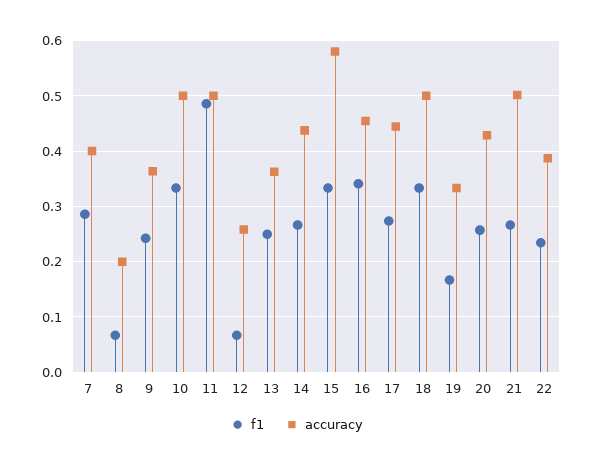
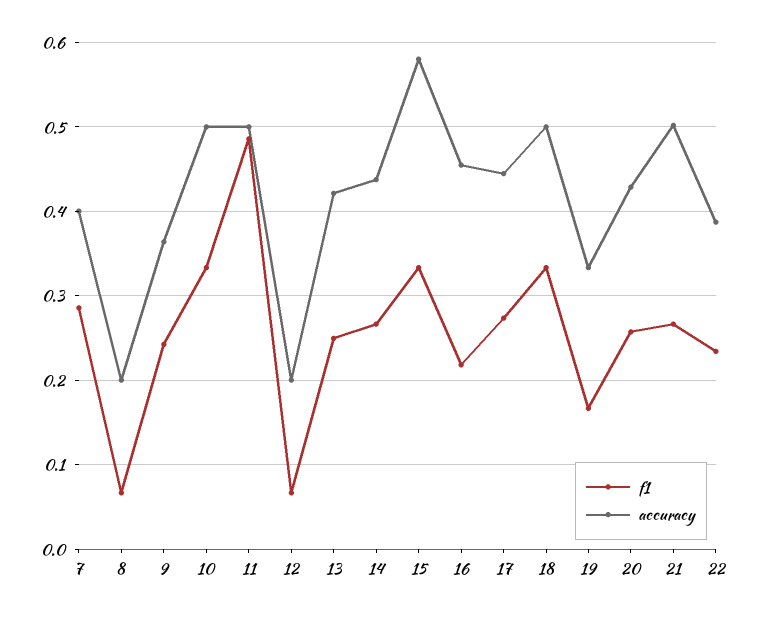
  {
    "f1": {
      "7": 0.29,
      "8": 0.07,
      "9": 0.24,
      "10": 0.33,
      "11": 0.49,
      "12": 0.07,
      "13": 0.25,
      "14": 0.27,
      "15": 0.33,
-     "16": 0.34,
+     "16": 0.22,
      "17": 0.27,
      "18": 0.33,
      "19": 0.17,
      "20": 0.26,
      "21": 0.27,
      "22": 0.23
    },
    "accuracy": {
      "7": 0.4,
      "8": 0.2,
      "9": 0.36,
      "10": 0.5,
      "11": 0.5,
-     "12": 0.26,
+     "12": 0.2,
-     "13": 0.36,
+     "13": 0.42,
      "14": 0.44,
      "15": 0.58,
      "16": 0.45,
      "17": 0.44,
      "18": 0.5,
      "19": 0.33,
      "20": 0.43,
      "21": 0.5,
      "22": 0.39
    }
  }

